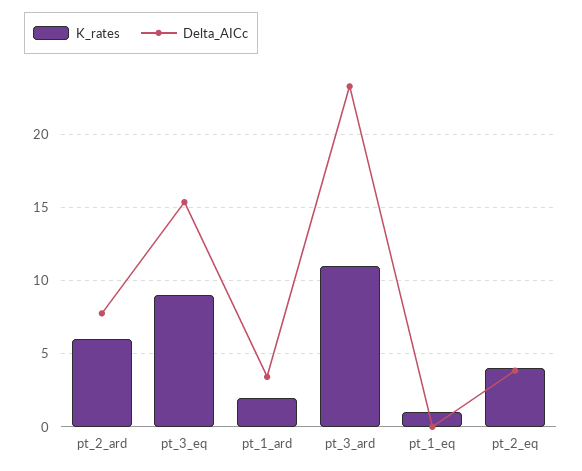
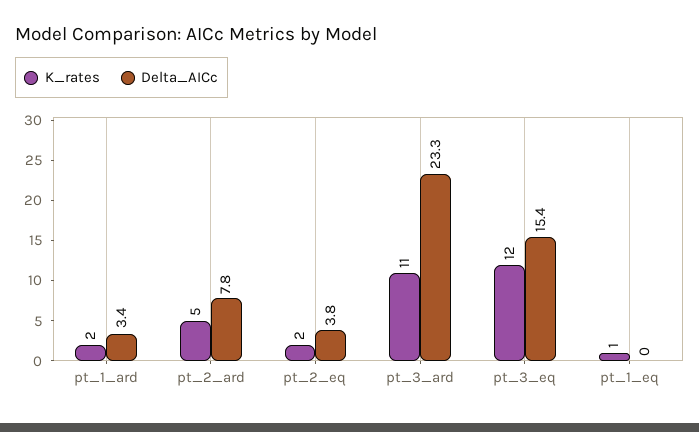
  {
    "K_rates": {
-     "pt_2_ard": 6,
+     "pt_2_ard": 5,
-     "pt_3_eq": 9,
+     "pt_3_eq": 12,
      "pt_1_ard": 2,
      "pt_3_ard": 11,
      "pt_1_eq": 1,
-     "pt_2_eq": 4
+     "pt_2_eq": 2
    },
    "Delta_AICc": {
      "pt_2_ard": 7.8,
      "pt_3_eq": 15.4,
      "pt_1_ard": 3.4,
      "pt_3_ard": 23.3,
      "pt_1_eq": 0,
      "pt_2_eq": 3.8
    }
  }

